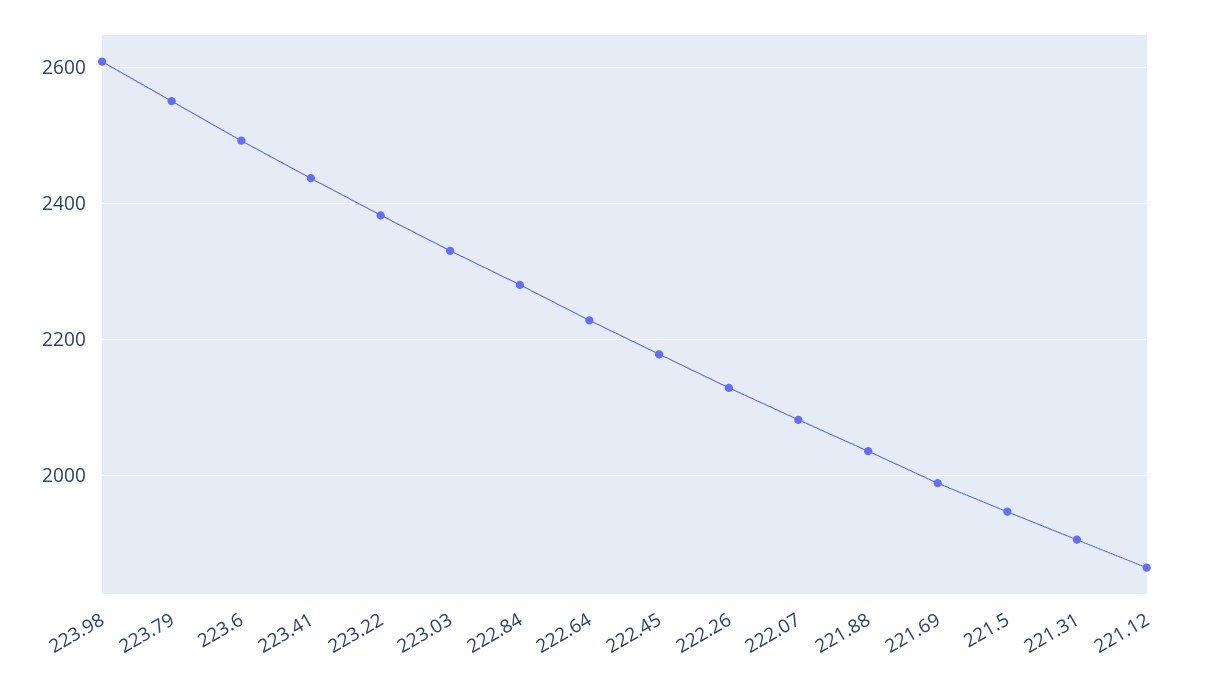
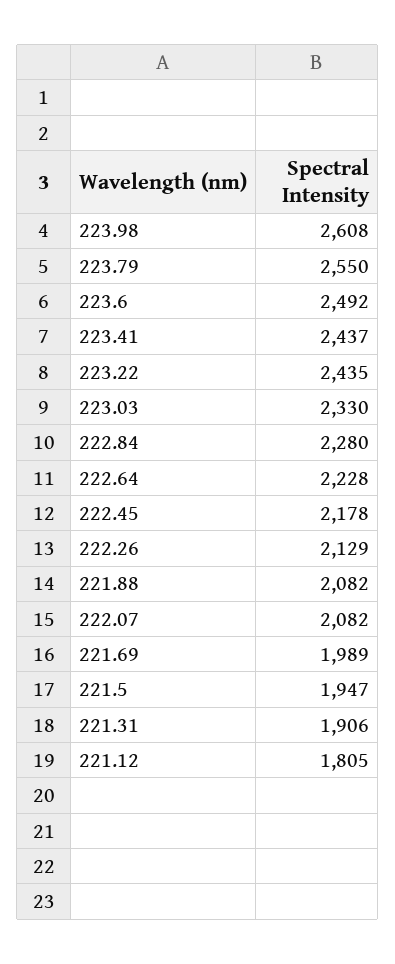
  {
    "223.98": 2608,
    "223.79": 2550,
    "223.6": 2492,
    "223.41": 2437,
-   "223.22": 2380,
+   "223.22": 2435,
    "223.03": 2330,
    "222.84": 2280,
    "222.64": 2228,
    "222.45": 2178,
    "222.26": 2129,
    "222.07": 2082,
-   "221.88": 2040,
+   "221.88": 2082,
    "221.69": 1989,
    "221.5": 1947,
    "221.31": 1906,
-   "221.12": 1860
+   "221.12": 1805
  }

